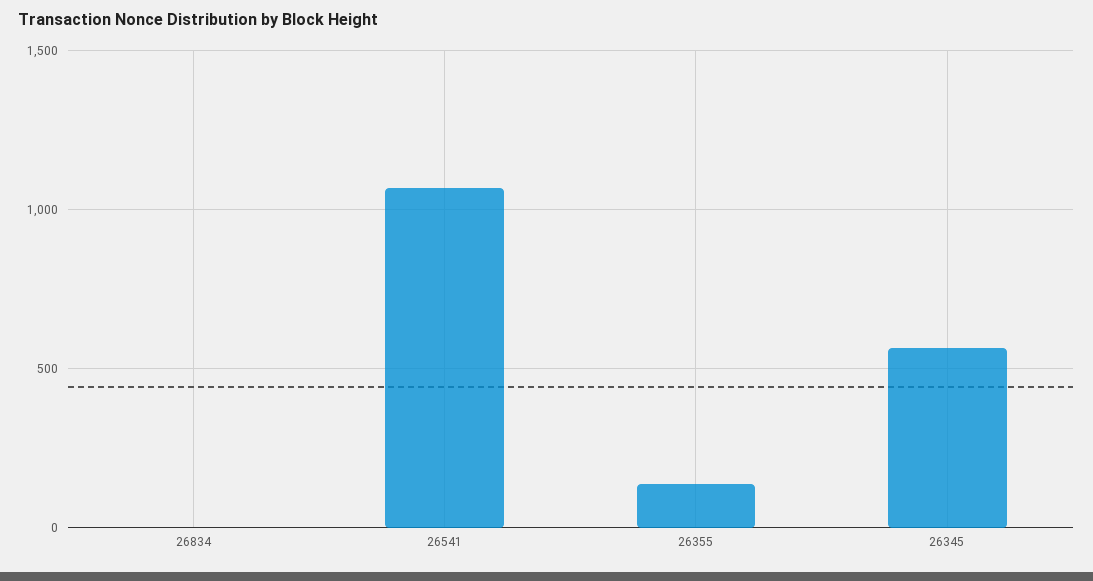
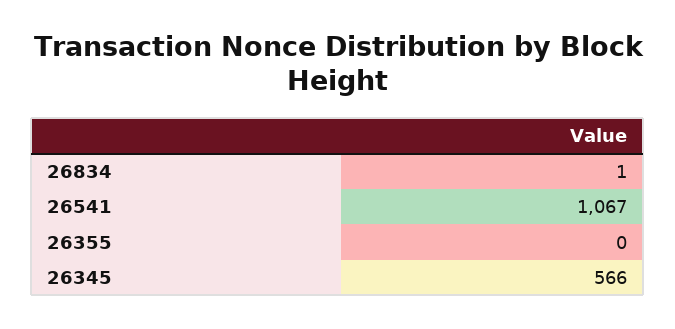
  {
    "26834": 1,
    "26541": 1067,
-   "26355": 150,
+   "26355": 0,
    "26345": 566
  }

